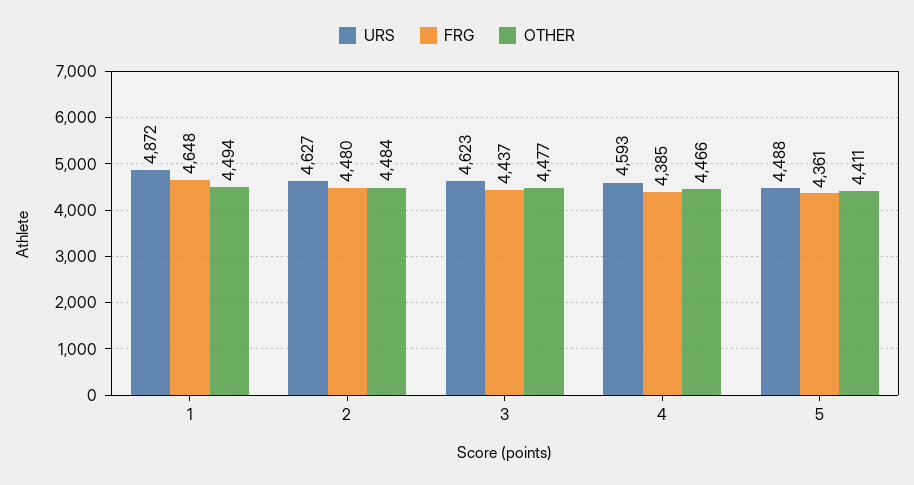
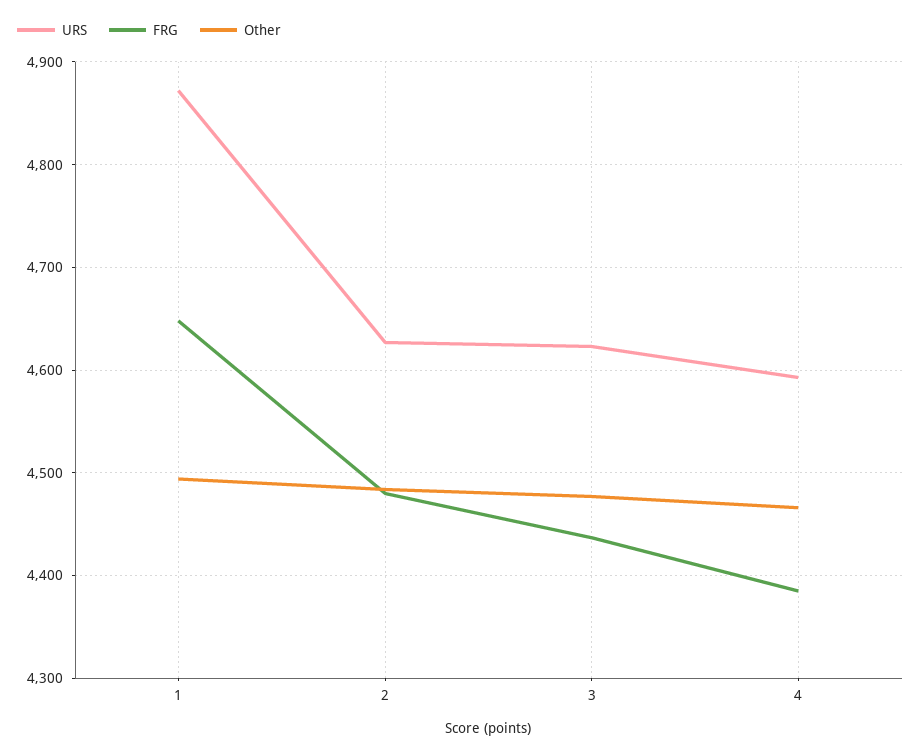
  {
    "URS": {
      "1": 4872,
      "2": 4627,
      "3": 4623,
-     "4": 4593,
+     "4": 4593
-     "5": 4488
    },
    "FRG": {
      "1": 4648,
      "2": 4480,
      "3": 4437,
-     "4": 4385,
+     "4": 4385
-     "5": 4361
    },
    "OTHER": {
      "1": 4494,
      "2": 4484,
      "3": 4477,
-     "4": 4466,
+     "4": 4466
-     "5": 4411
    }
  }

